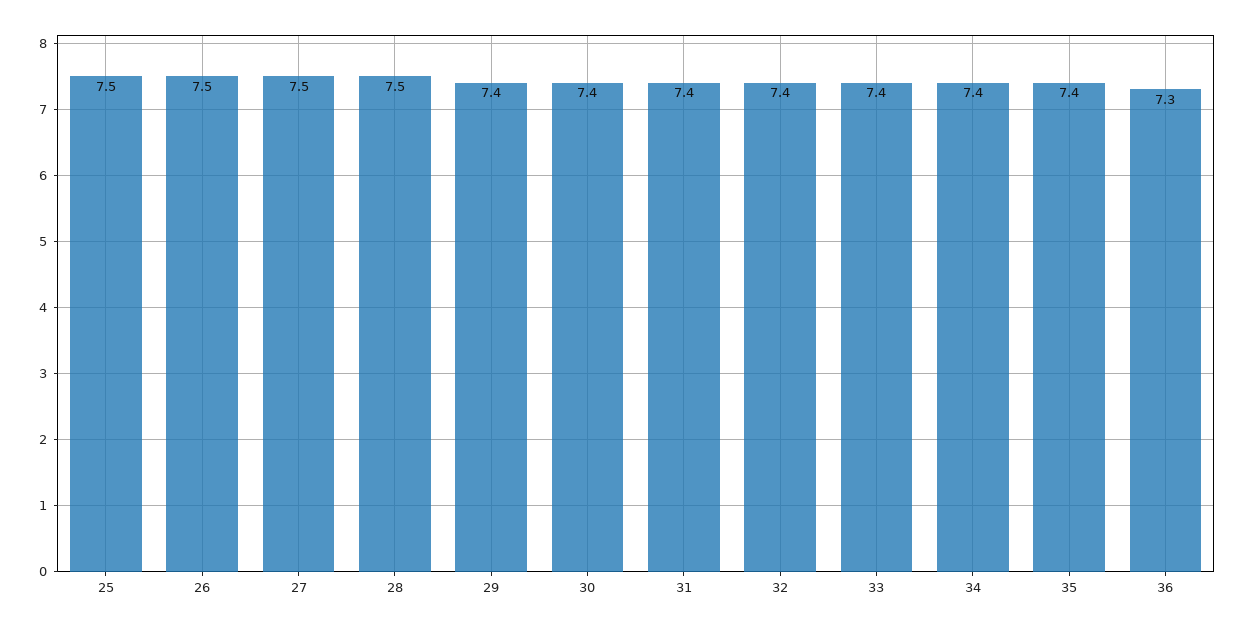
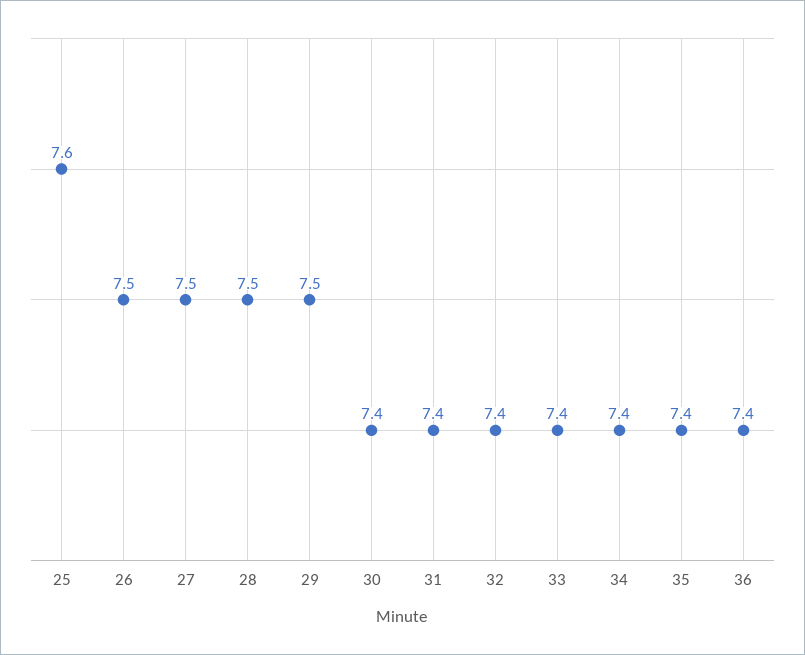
  {
-   "25": 7.5,
+   "25": 7.6,
    "26": 7.5,
    "27": 7.5,
    "28": 7.5,
-   "29": 7.4,
+   "29": 7.5,
    "30": 7.4,
    "31": 7.4,
    "32": 7.4,
    "33": 7.4,
    "34": 7.4,
    "35": 7.4,
-   "36": 7.3
+   "36": 7.4
  }

